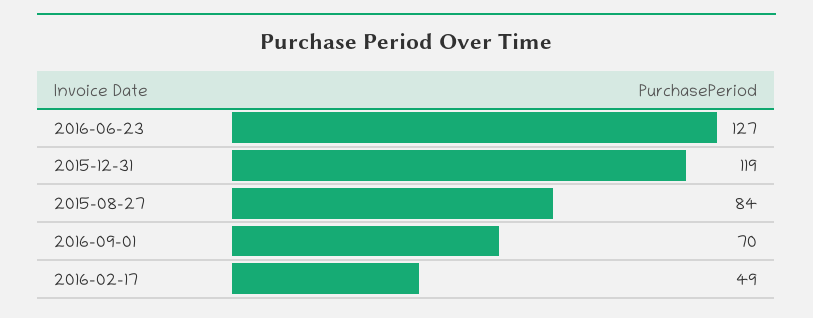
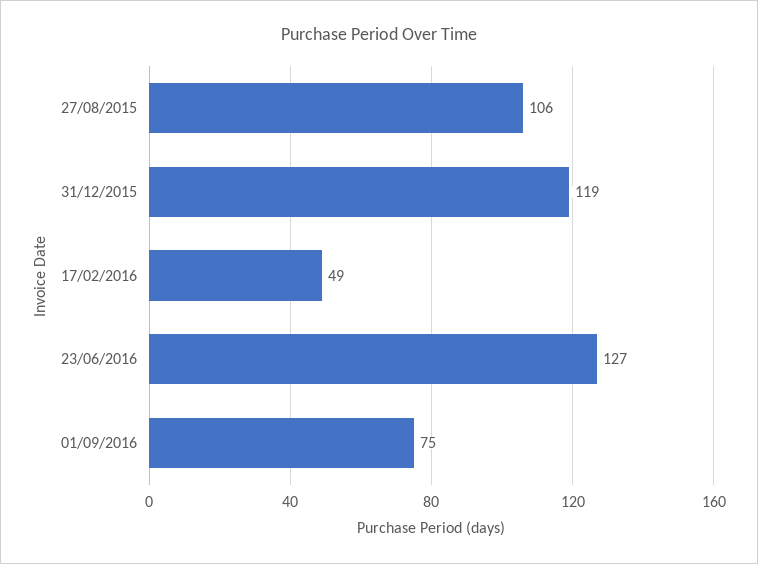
  {
    "2016-06-23": 127,
    "2015-12-31": 119,
-   "2015-08-27": 84,
+   "2015-08-27": 106,
-   "2016-09-01": 70,
+   "2016-09-01": 75,
    "2016-02-17": 49
  }

